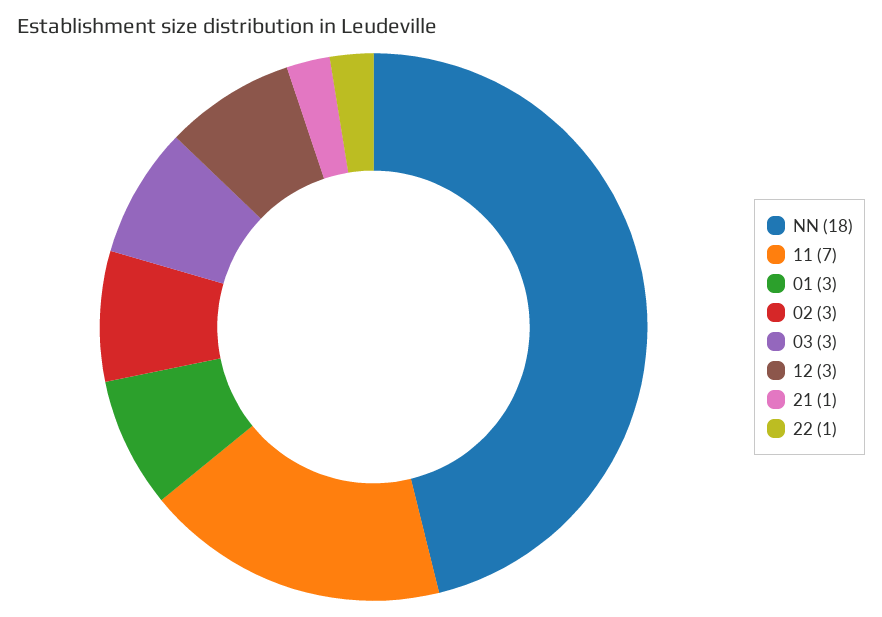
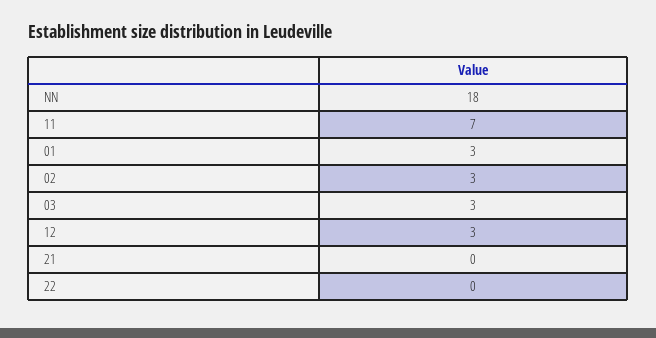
  {
    "NN": 18,
    "11": 7,
    "01": 3,
    "02": 3,
    "03": 3,
    "12": 3,
-   "21": 1,
+   "21": 0,
-   "22": 1
+   "22": 0
  }

